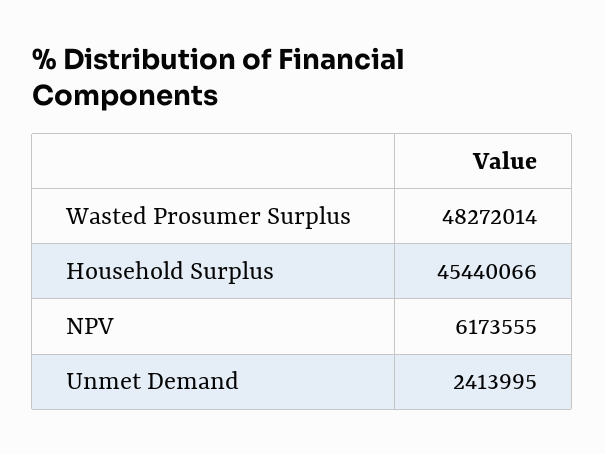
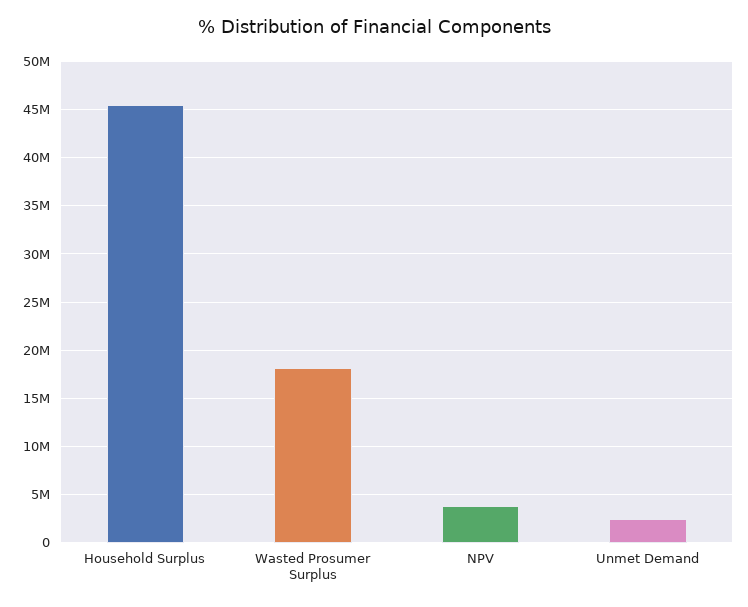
  {
-   "Wasted Prosumer Surplus": 48272014,
+   "Wasted Prosumer Surplus": 18000000,
    "Household Surplus": 45440066,
-   "NPV": 6173555,
+   "NPV": 4000000,
    "Unmet Demand": 2413995
  }

